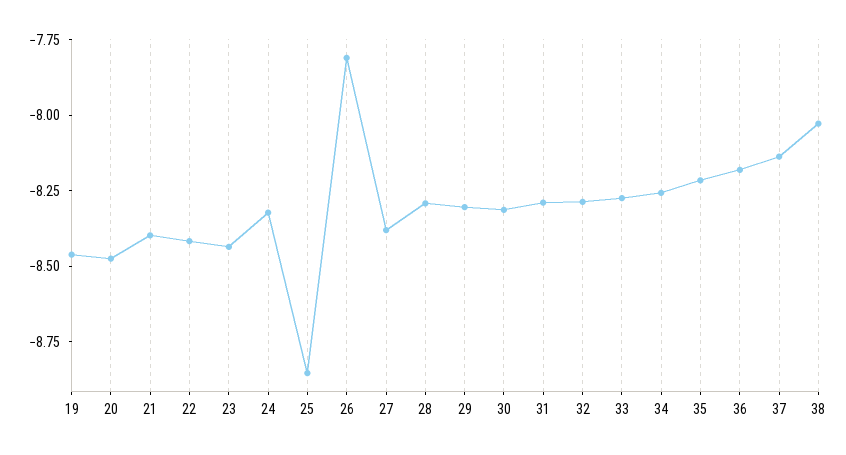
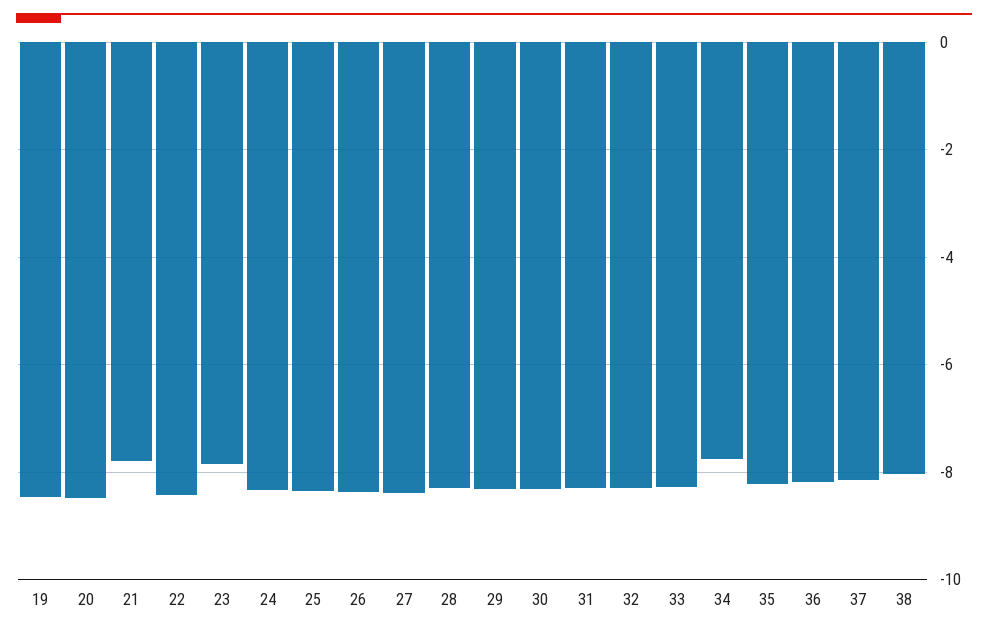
  {
    "19": -8.45,
    "20": -8.5,
-   "21": -8.4,
+   "21": -7.8,
    "22": -8.4,
-   "23": -8.45,
+   "23": -7.8,
    "24": -8.3,
-   "25": -8.85,
+   "25": -8.4,
-   "26": -7.8,
+   "26": -8.4,
    "27": -8.4,
    "28": -8.3,
    "29": -8.3,
    "30": -8.3,
    "31": -8.3,
    "32": -8.3,
    "33": -8.3,
-   "34": -8.25,
+   "34": -7.8,
    "35": -8.2,
    "36": -8.2,
    "37": -8.15,
    "38": -8.05
  }

